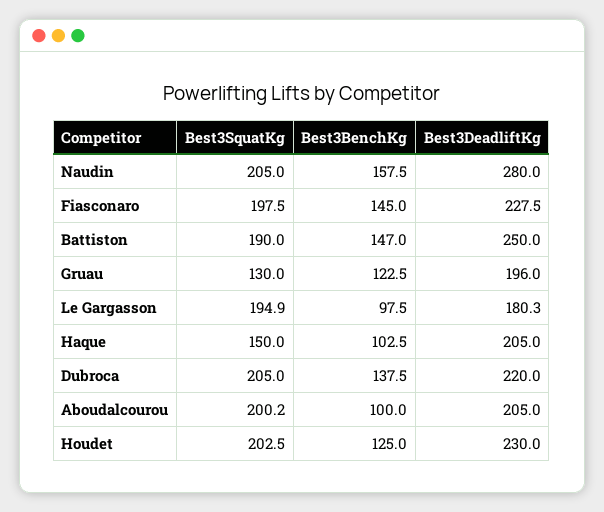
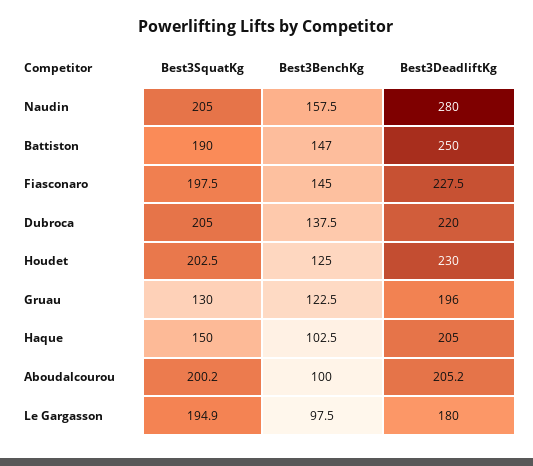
  {
    "Best3SquatKg": {
      "Naudin": 205,
      "Fiasconaro": 197.5,
      "Battiston": 190,
      "Gruau": 130,
      "Le Gargasson": 194.9,
      "Haque": 150,
      "Dubroca": 205,
      "Aboudalcourou": 200.2,
      "Houdet": 202.5
    },
    "Best3BenchKg": {
      "Naudin": 157.5,
      "Fiasconaro": 145,
      "Battiston": 147,
      "Gruau": 122.5,
      "Le Gargasson": 97.5,
      "Haque": 102.5,
      "Dubroca": 137.5,
      "Aboudalcourou": 100,
      "Houdet": 125
    },
    "Best3DeadliftKg": {
      "Naudin": 280,
      "Fiasconaro": 227.5,
      "Battiston": 250,
      "Gruau": 196,
-     "Le Gargasson": 180.3,
+     "Le Gargasson": 180,
      "Haque": 205,
      "Dubroca": 220,
-     "Aboudalcourou": 205,
+     "Aboudalcourou": 205.2,
      "Houdet": 230
    }
  }

